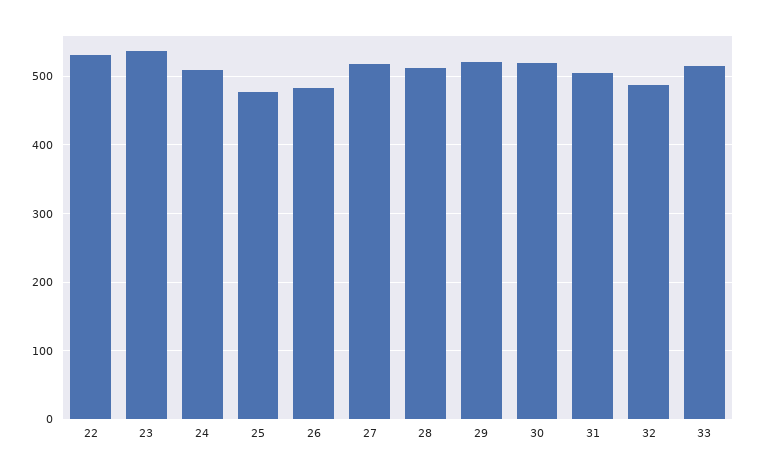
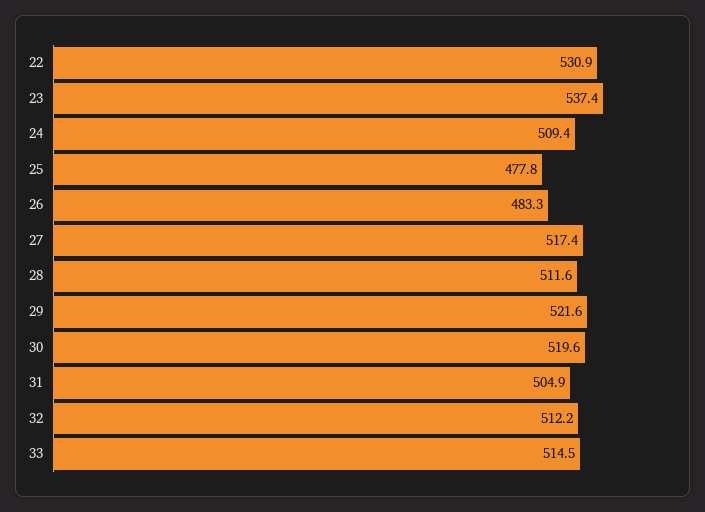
  {
    "22": 530.9,
    "23": 537.4,
    "24": 509.4,
    "25": 477.8,
    "26": 483.3,
    "27": 517.4,
    "28": 511.6,
    "29": 521.6,
    "30": 519.6,
    "31": 504.9,
-   "32": 490,
+   "32": 512.2,
    "33": 514.5
  }

